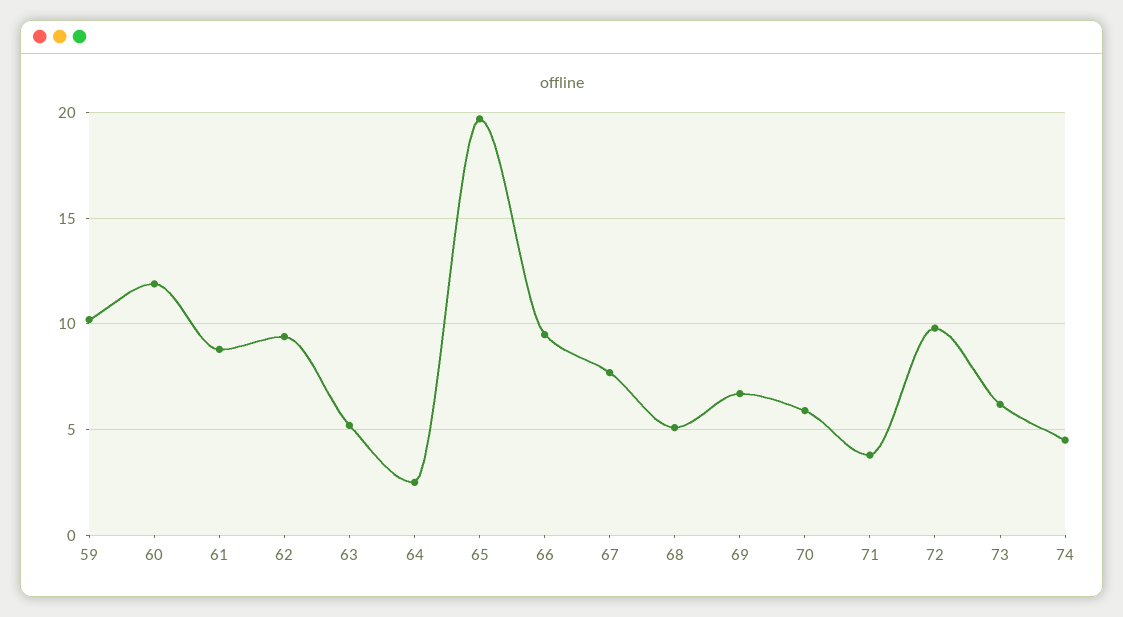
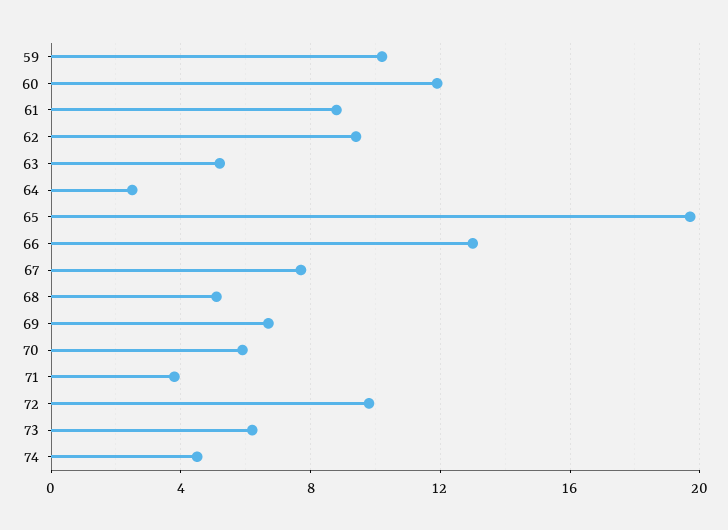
  {
    "59": 10,
    "60": 12,
    "61": 9,
    "62": 9.5,
    "63": 5,
    "64": 2.5,
    "65": 19.5,
-   "66": 9.5,
+   "66": 13,
    "67": 7.5,
    "68": 5,
    "69": 6.5,
    "70": 6,
    "71": 4,
    "72": 10,
    "73": 6,
    "74": 4.5
  }

